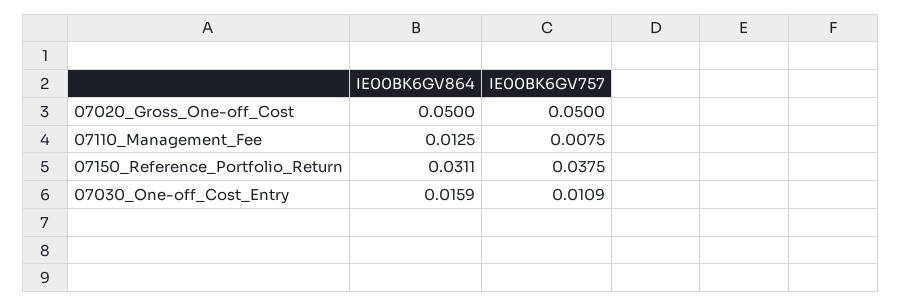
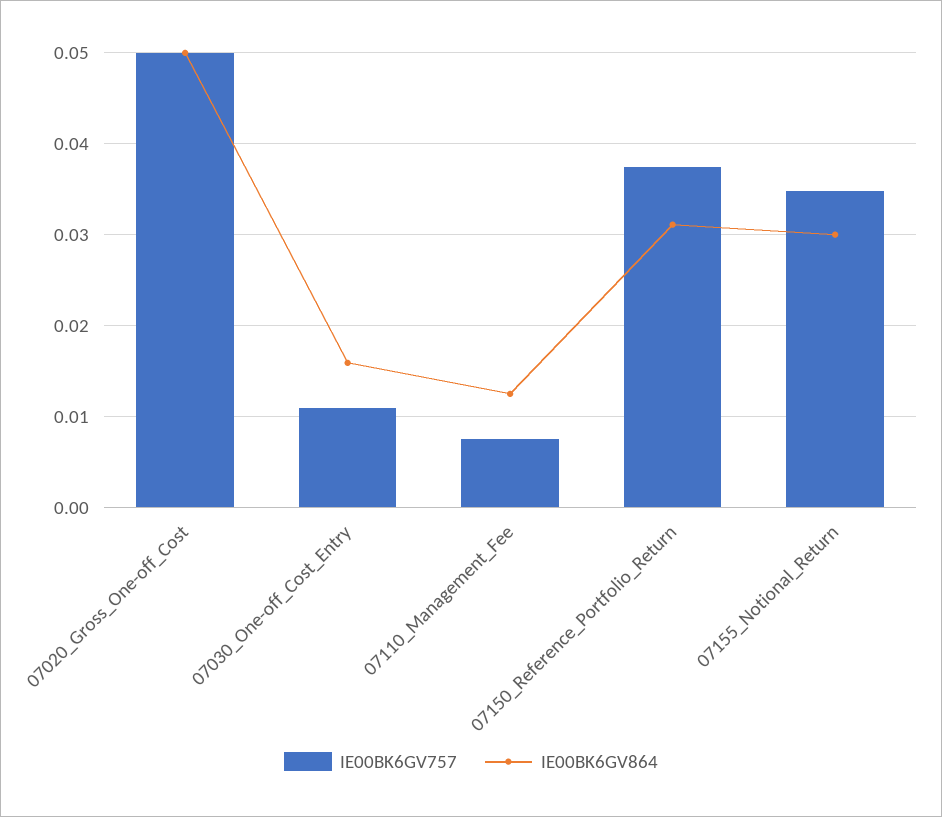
  {
    "IE00BK6GV864": {
      "07020_Gross_One-off_Cost": 0.05,
      "07110_Management_Fee": 0.0125,
      "07150_Reference_Portfolio_Return": 0.0311,
-     "07030_One-off_Cost_Entry": 0.0159
+     "07030_One-off_Cost_Entry": 0.0159,
+     "07155_Notional_Return": 0.03
    },
    "IE00BK6GV757": {
      "07020_Gross_One-off_Cost": 0.05,
      "07110_Management_Fee": 0.0075,
      "07150_Reference_Portfolio_Return": 0.0375,
-     "07030_One-off_Cost_Entry": 0.0109
+     "07030_One-off_Cost_Entry": 0.0109,
+     "07155_Notional_Return": 0.035
    }
  }

